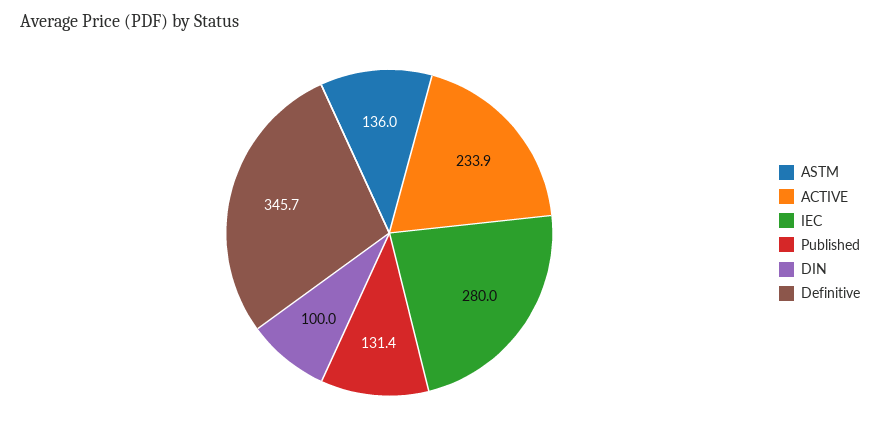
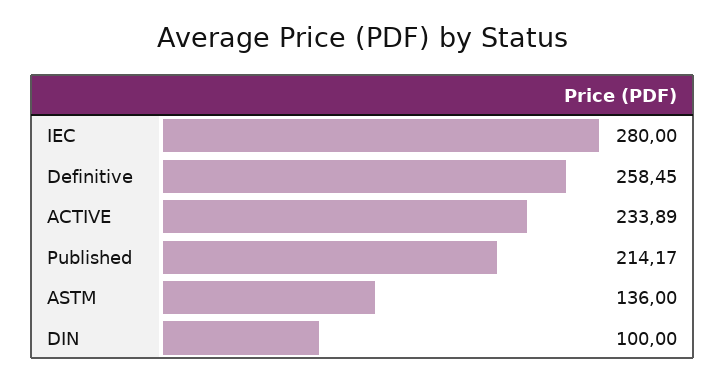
  {
    "ASTM": 136,
    "ACTIVE": 233.89,
    "IEC": 280,
-   "Published": 131.4,
+   "Published": 214.17,
    "DIN": 100,
-   "Definitive": 345.7
+   "Definitive": 258.45
  }

